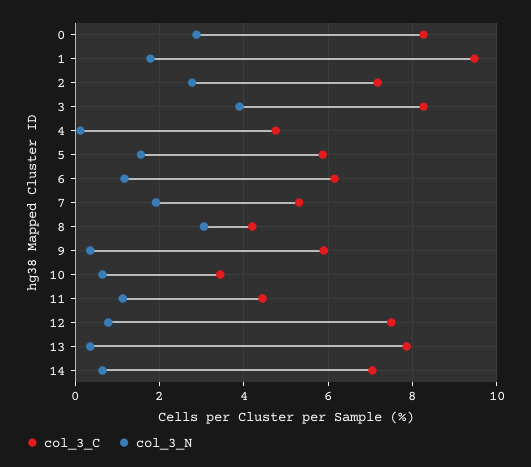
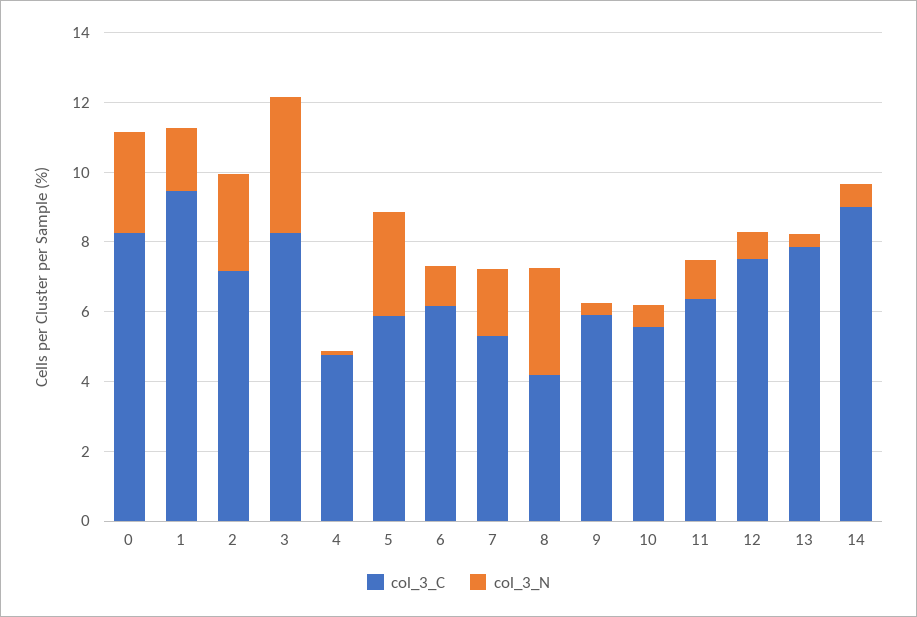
  {
    "col_3_C": {
      "0": 8.2,
      "1": 9.4,
      "2": 7.2,
      "3": 8.2,
      "4": 4.8,
      "5": 5.8,
      "6": 6.2,
      "7": 5.4,
      "8": 4.2,
      "9": 5.8,
-     "10": 3.4,
+     "10": 5.5,
-     "11": 4.4,
+     "11": 6.5,
      "12": 7.4,
      "13": 7.8,
-     "14": 7
+     "14": 9
    },
    "col_3_N": {
      "0": 2.8,
      "1": 1.8,
      "2": 2.8,
      "3": 3.8,
      "4": 0.2,
-     "5": 1.6,
+     "5": 3,
      "6": 1.2,
      "7": 2,
      "8": 3,
      "9": 0.4,
      "10": 0.6,
      "11": 1.2,
      "12": 0.8,
      "13": 0.4,
      "14": 0.6
    }
  }

